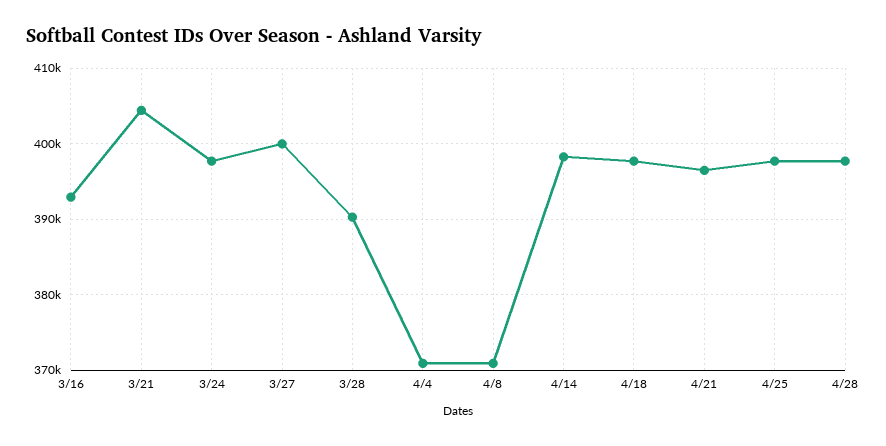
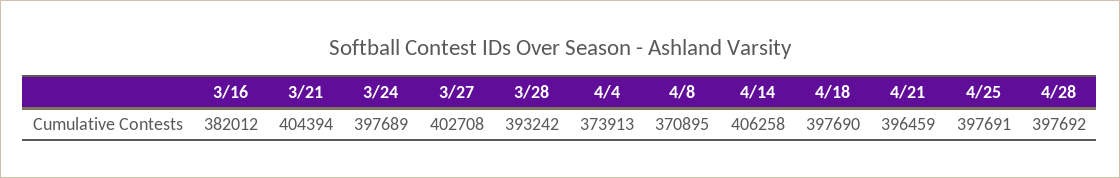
  {
-   "3/16": 393000,
+   "3/16": 382012,
    "3/21": 404394,
    "3/24": 397689,
-   "3/27": 400000,
+   "3/27": 402708,
-   "3/28": 390000,
+   "3/28": 393242,
-   "4/4": 371000,
+   "4/4": 373913,
    "4/8": 370895,
-   "4/14": 398000,
+   "4/14": 406258,
    "4/18": 397690,
    "4/21": 396459,
    "4/25": 397691,
    "4/28": 397692
  }

